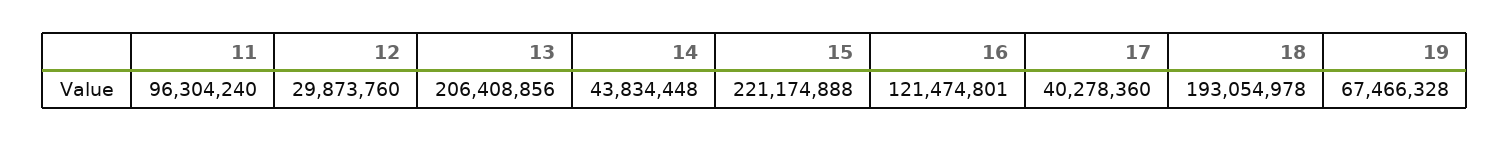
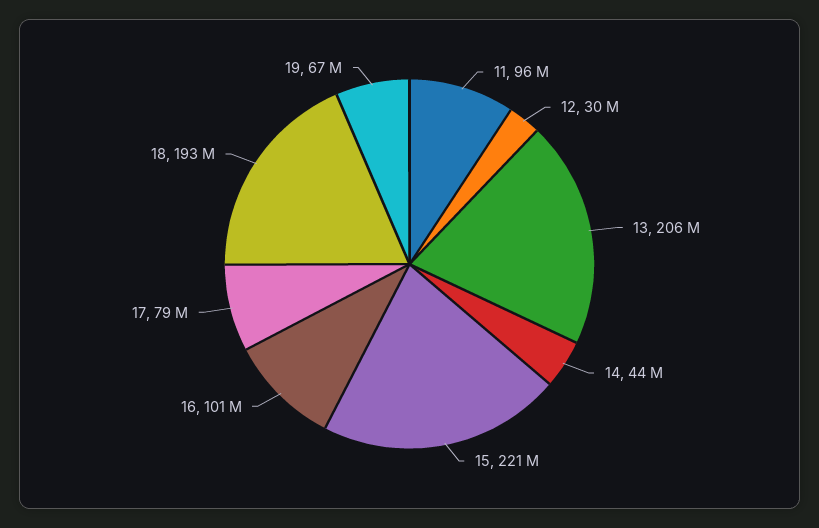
  {
    "11": 96304240,
    "12": 29873760,
    "13": 206408856,
    "14": 43834448,
    "15": 221174888,
-   "16": 121474801,
+   "16": 101000000,
-   "17": 40278360,
+   "17": 79000000,
    "18": 193054978,
    "19": 67466328
  }

